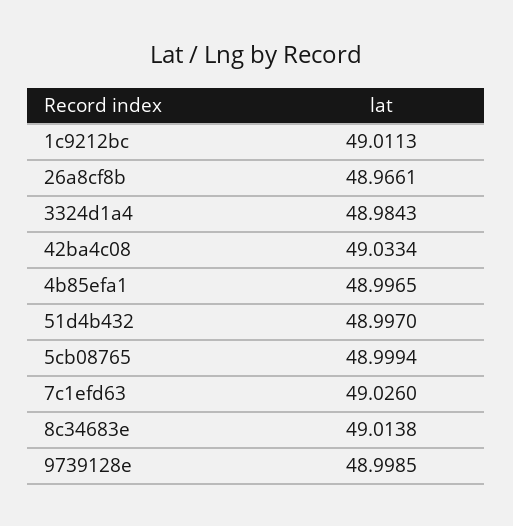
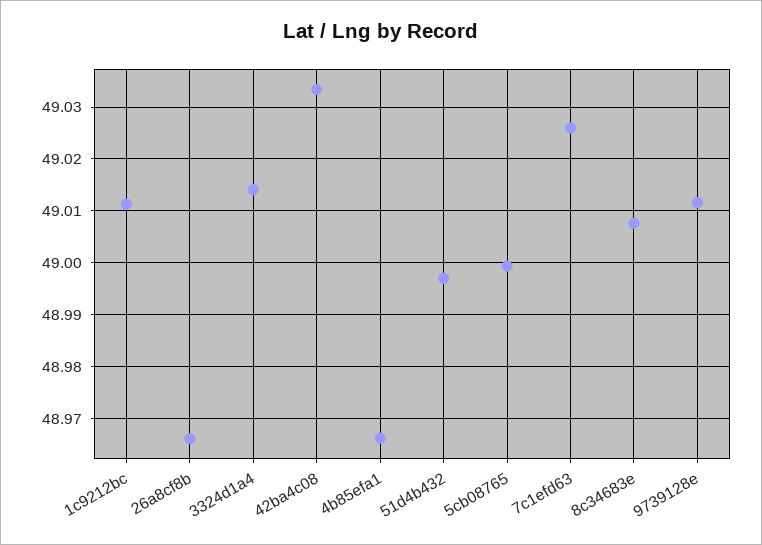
  {
    "1c9212bc": 49.0113,
    "26a8cf8b": 48.9661,
-   "3324d1a4": 48.9843,
+   "3324d1a4": 49.014,
    "42ba4c08": 49.0334,
-   "4b85efa1": 48.9965,
+   "4b85efa1": 48.966,
    "51d4b432": 48.997,
    "5cb08765": 48.9994,
    "7c1efd63": 49.026,
-   "8c34683e": 49.0138,
+   "8c34683e": 49.008,
-   "9739128e": 48.9985
+   "9739128e": 49.012
  }

